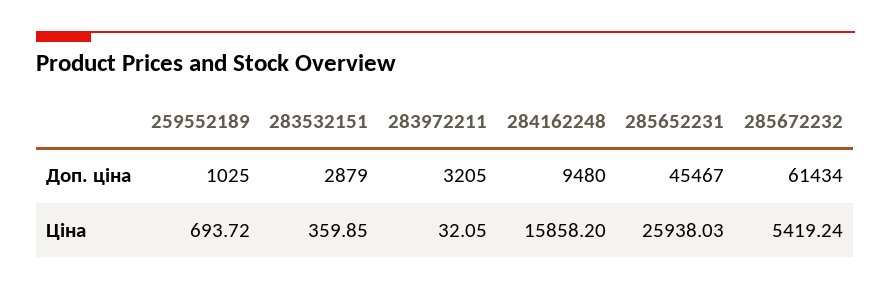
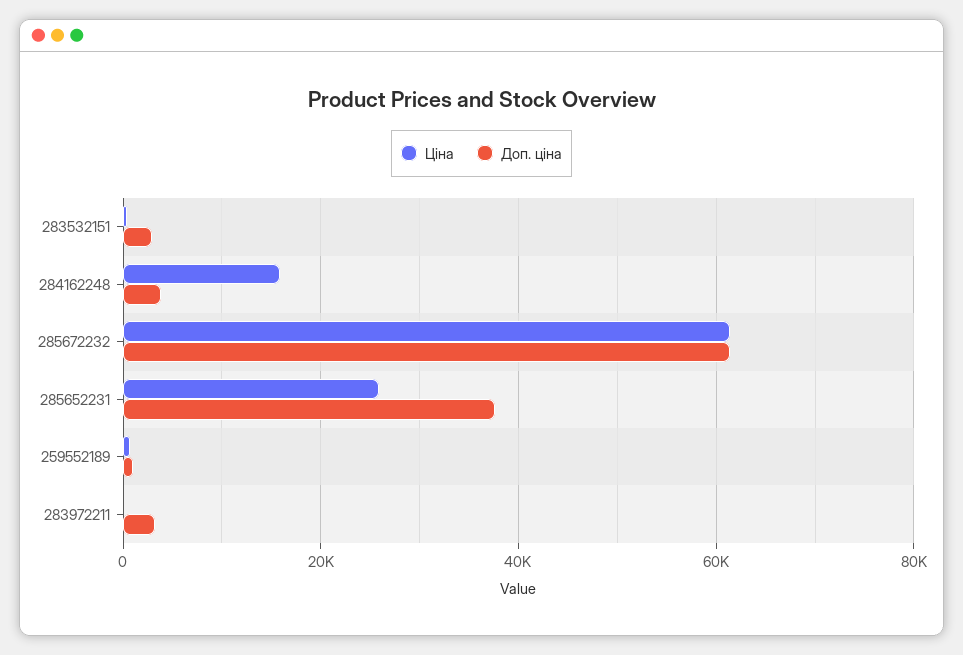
  {
    "Доп. ціна": {
      "259552189": 1025,
      "283532151": 2879,
      "283972211": 3205,
-     "284162248": 9480,
+     "284162248": 4000,
-     "285652231": 45467,
+     "285652231": 38000,
      "285672232": 61434
    },
    "Ціна": {
      "259552189": 693.72,
      "283532151": 359.85,
      "283972211": 32.05,
      "284162248": 15858.2,
      "285652231": 25938.03,
-     "285672232": 5419.24
+     "285672232": 62000
    }
  }

